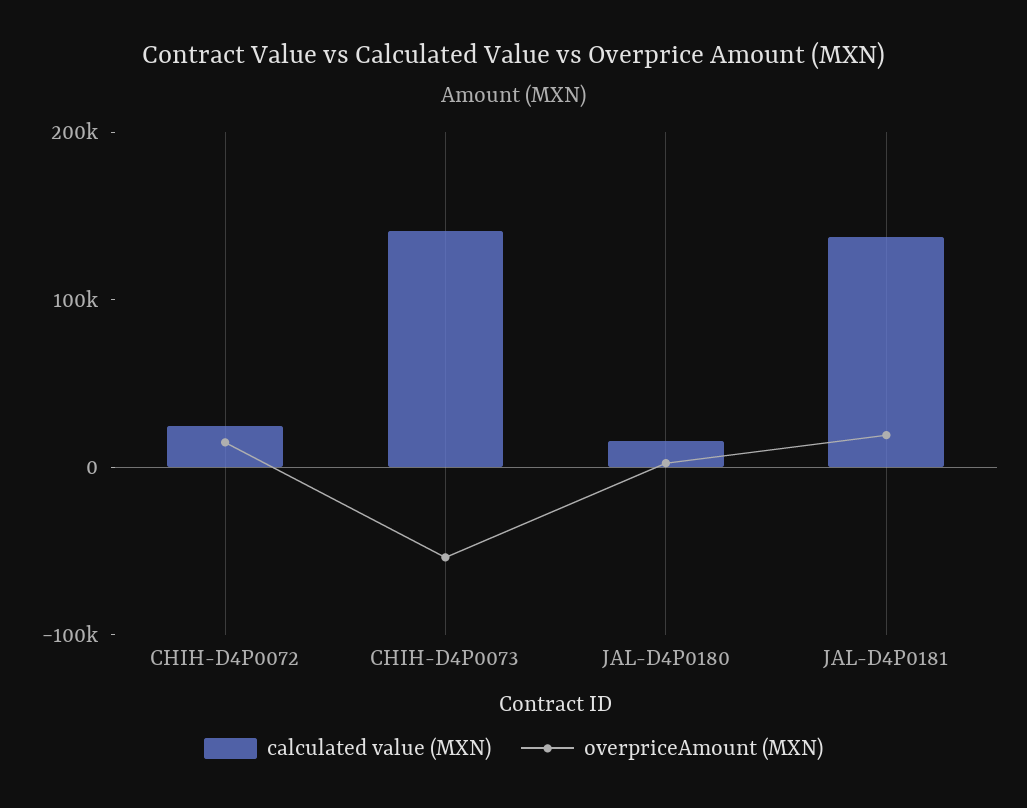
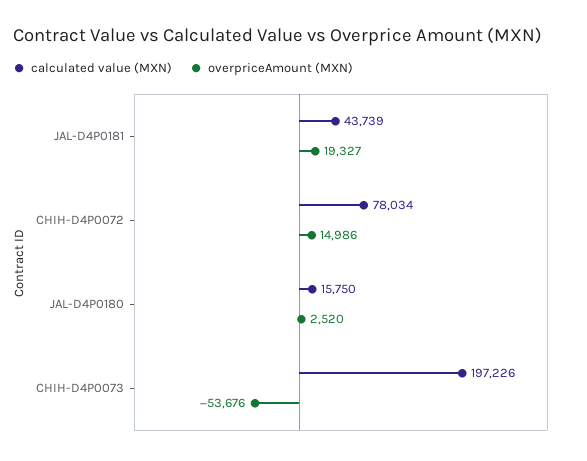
  {
    "calculated value (MXN)": {
-     "CHIH-D4P0072": 20000,
+     "CHIH-D4P0072": 78034,
-     "CHIH-D4P0073": 140000,
+     "CHIH-D4P0073": 197226,
      "JAL-D4P0180": 15750,
-     "JAL-D4P0181": 140000
+     "JAL-D4P0181": 43739
    },
    "overpriceAmount (MXN)": {
      "CHIH-D4P0072": 14986,
      "CHIH-D4P0073": -53676,
      "JAL-D4P0180": 2520,
      "JAL-D4P0181": 19327
    }
  }

